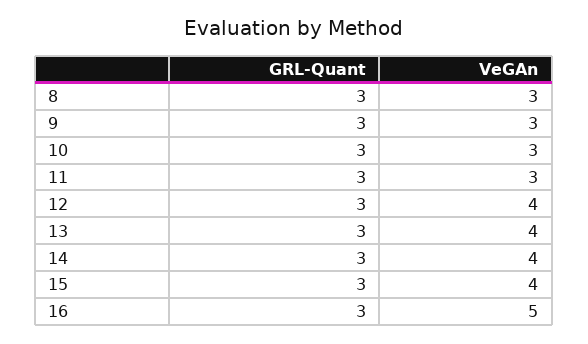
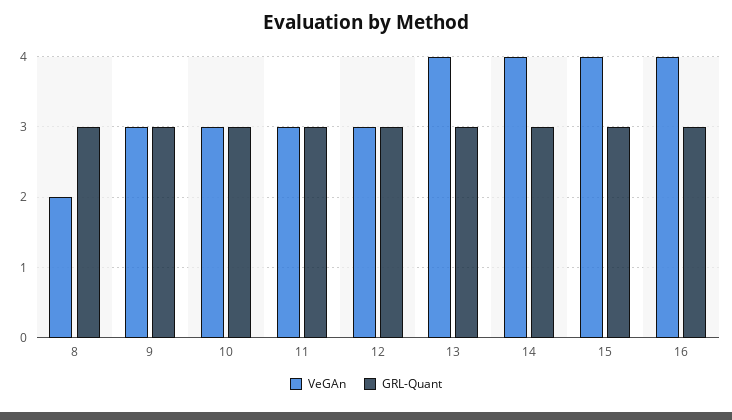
  {
    "GRL-Quant": {
      "8": 3,
      "9": 3,
      "10": 3,
      "11": 3,
      "12": 3,
      "13": 3,
      "14": 3,
      "15": 3,
      "16": 3
    },
    "VeGAn": {
-     "8": 3,
+     "8": 2,
      "9": 3,
      "10": 3,
      "11": 3,
-     "12": 4,
+     "12": 3,
      "13": 4,
      "14": 4,
      "15": 4,
-     "16": 5
+     "16": 4
    }
  }

